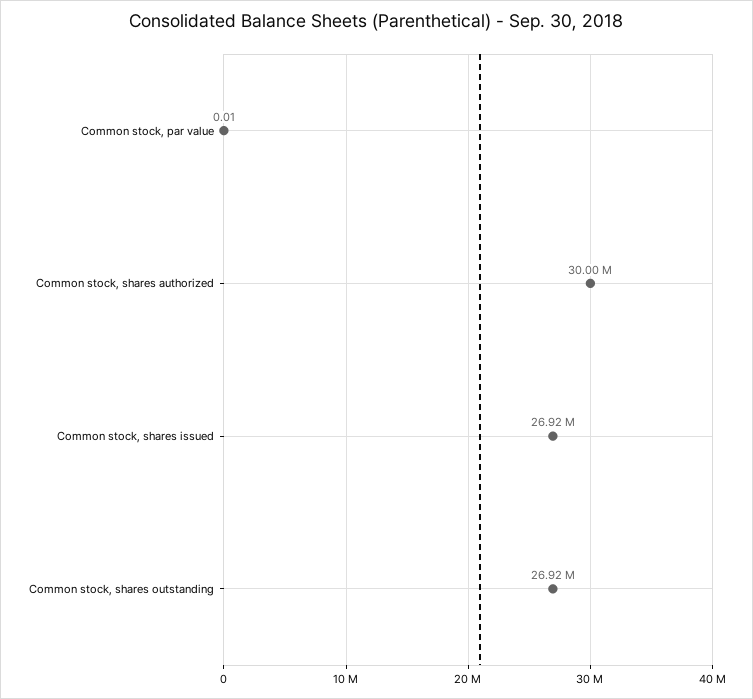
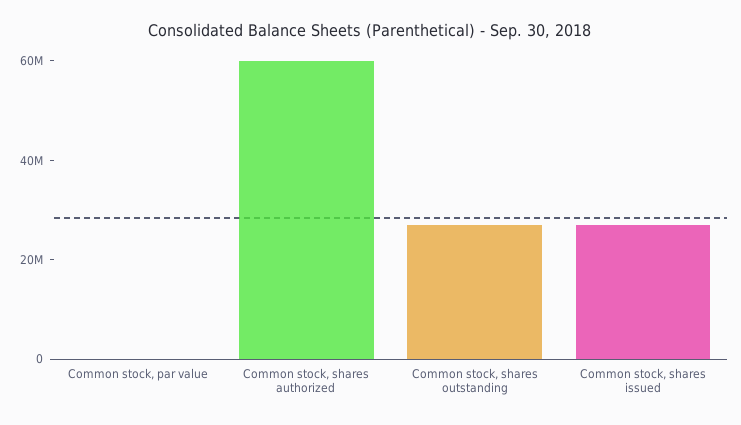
  {
    "Common stock, par value": 0.01,
-   "Common stock, shares authorized": 30000000,
+   "Common stock, shares authorized": 60000000,
    "Common stock, shares issued": 26920000,
    "Common stock, shares outstanding": 26920000
  }

